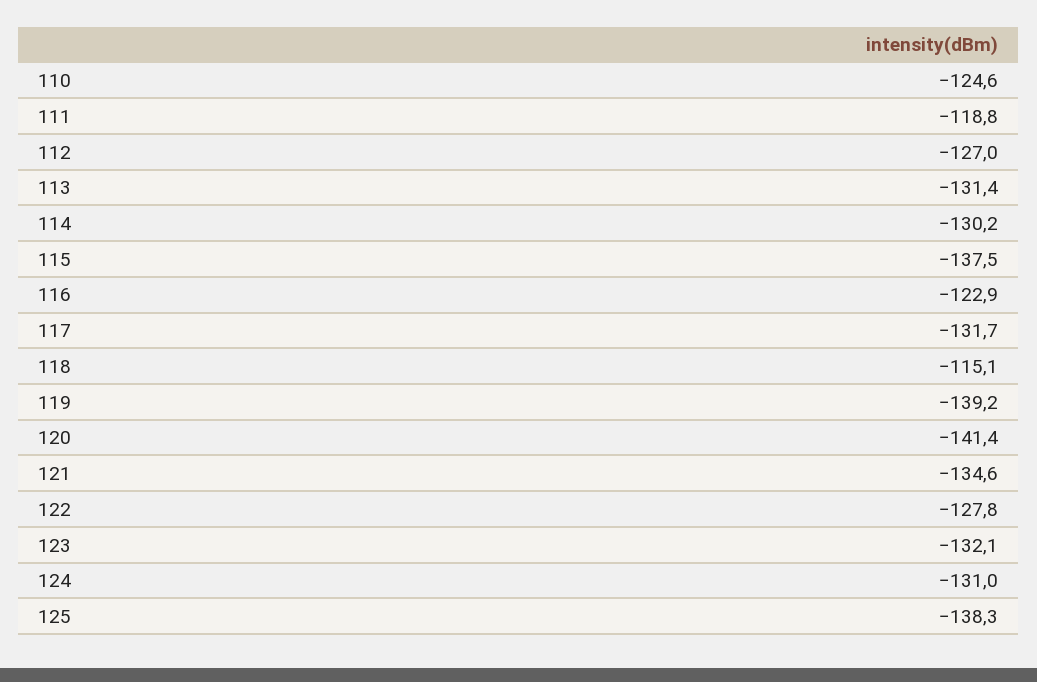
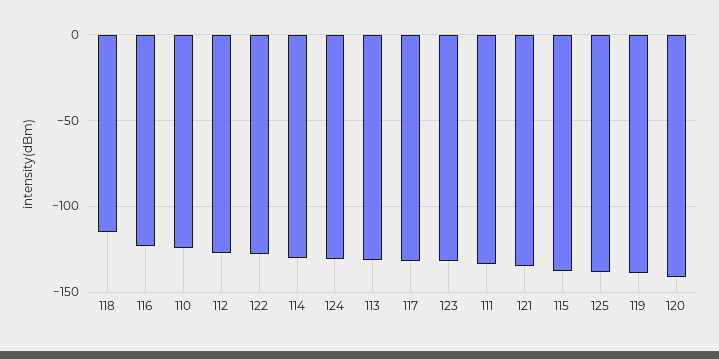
  {
    "110": -124.6,
-   "111": -118.8,
+   "111": -135,
    "112": -127,
    "113": -131.4,
    "114": -130.2,
    "115": -137.5,
    "116": -122.9,
    "117": -131.7,
    "118": -115.1,
    "119": -139.2,
    "120": -141.4,
    "121": -134.6,
    "122": -127.8,
    "123": -132.1,
    "124": -131,
    "125": -138.3
  }

